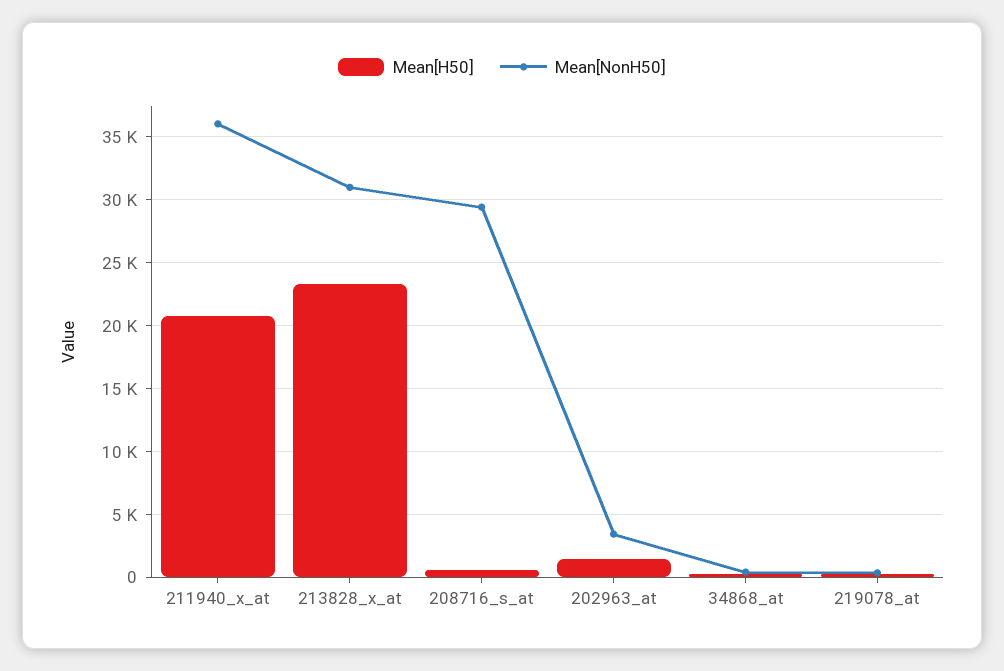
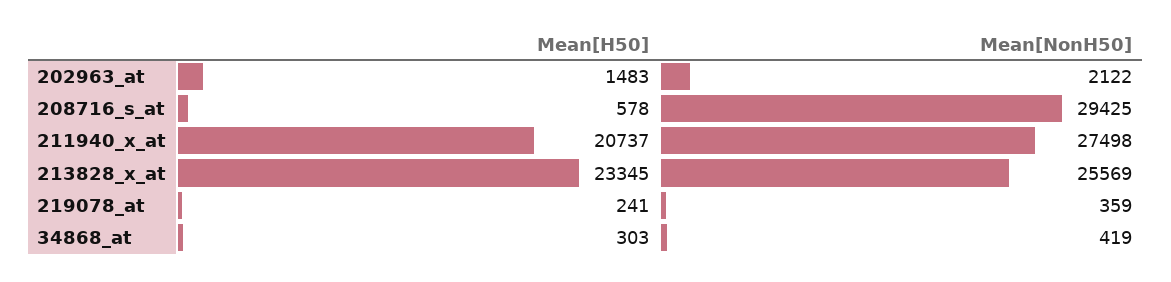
  {
    "Mean[H50]": {
      "211940_x_at": 20737,
      "213828_x_at": 23345,
      "208716_s_at": 578,
      "202963_at": 1483,
      "34868_at": 303,
      "219078_at": 241
    },
    "Mean[NonH50]": {
-     "211940_x_at": 36000,
+     "211940_x_at": 27498,
-     "213828_x_at": 31000,
+     "213828_x_at": 25569,
      "208716_s_at": 29425,
-     "202963_at": 3500,
+     "202963_at": 2122,
      "34868_at": 419,
      "219078_at": 359
    }
  }

